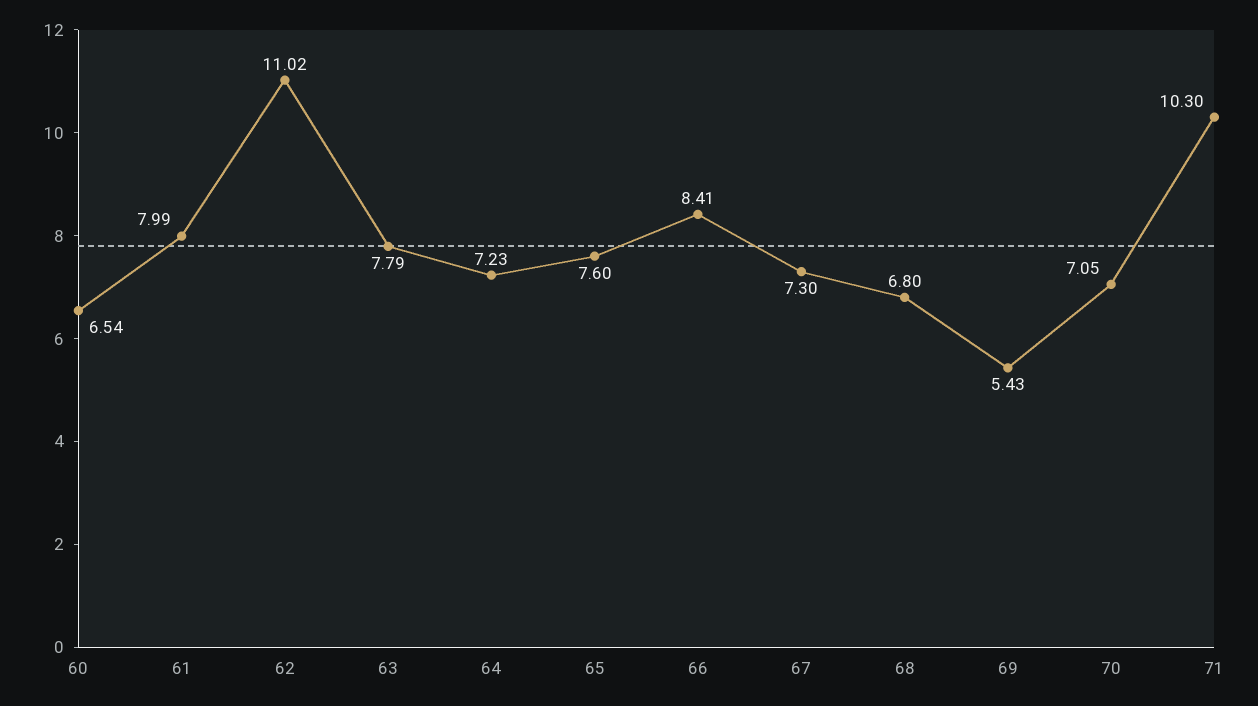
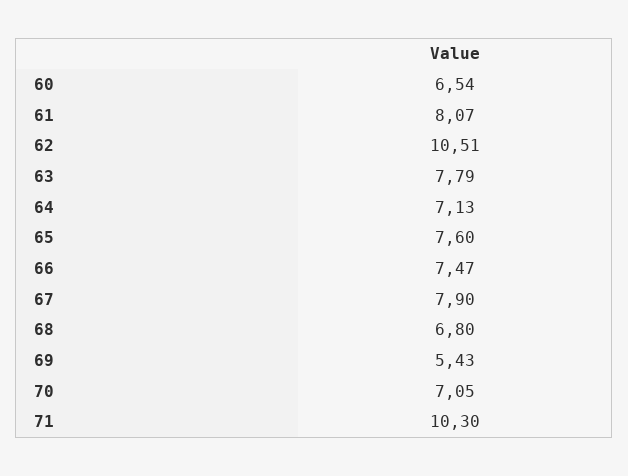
  {
    "60": 6.54,
-   "61": 7.99,
+   "61": 8.07,
-   "62": 11.02,
+   "62": 10.51,
    "63": 7.79,
-   "64": 7.23,
+   "64": 7.13,
    "65": 7.6,
-   "66": 8.41,
+   "66": 7.47,
-   "67": 7.3,
+   "67": 7.9,
    "68": 6.8,
    "69": 5.43,
    "70": 7.05,
    "71": 10.3
  }

